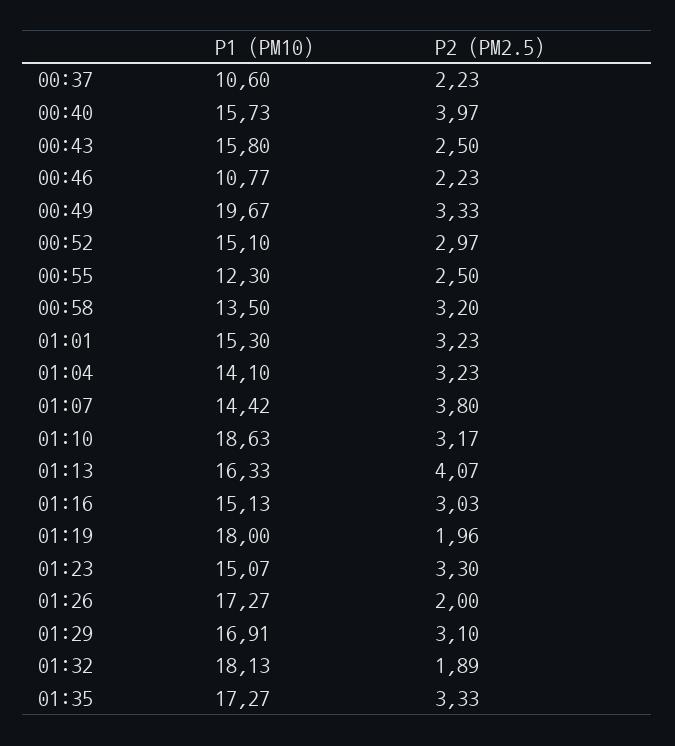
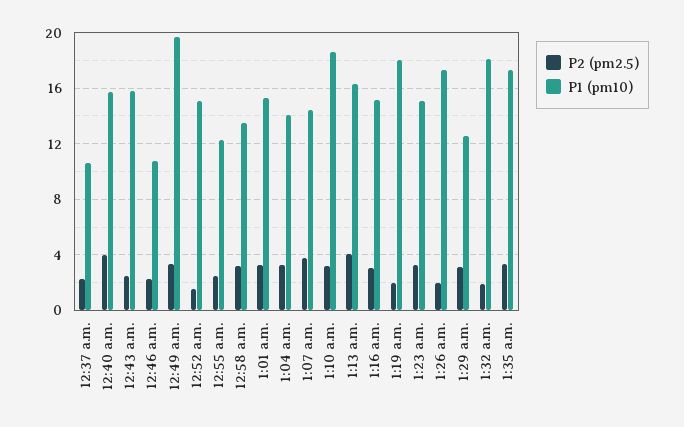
  {
    "P1 (PM10)": {
      "00:37": 10.6,
      "00:40": 15.73,
      "00:43": 15.8,
      "00:46": 10.77,
      "00:49": 19.67,
      "00:52": 15.1,
      "00:55": 12.3,
      "00:58": 13.5,
      "01:01": 15.3,
      "01:04": 14.1,
      "01:07": 14.42,
      "01:10": 18.63,
      "01:13": 16.33,
      "01:16": 15.13,
      "01:19": 18,
      "01:23": 15.07,
      "01:26": 17.27,
-     "01:29": 16.91,
+     "01:29": 12.5,
      "01:32": 18.13,
      "01:35": 17.27
    },
    "P2 (PM2.5)": {
      "00:37": 2.23,
      "00:40": 3.97,
      "00:43": 2.5,
      "00:46": 2.23,
      "00:49": 3.33,
-     "00:52": 2.97,
+     "00:52": 1.5,
      "00:55": 2.5,
      "00:58": 3.2,
      "01:01": 3.23,
      "01:04": 3.23,
      "01:07": 3.8,
      "01:10": 3.17,
      "01:13": 4.07,
      "01:16": 3.03,
      "01:19": 1.96,
      "01:23": 3.3,
      "01:26": 2,
      "01:29": 3.1,
      "01:32": 1.89,
      "01:35": 3.33
    }
  }

